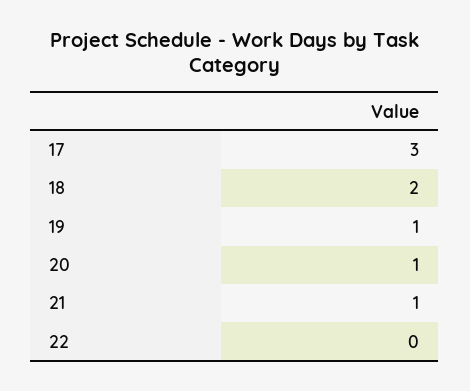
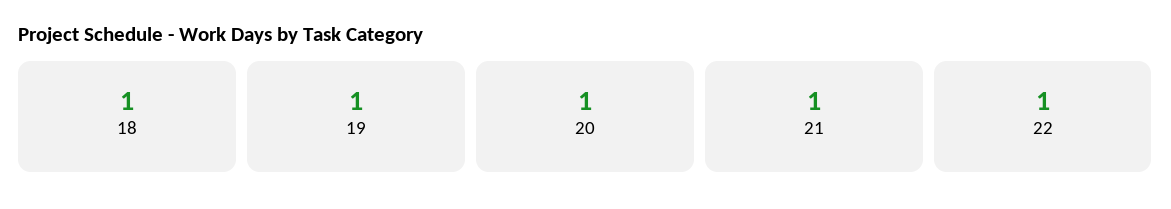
  {
-   "17": 3,
-   "18": 2,
+   "18": 1,
    "19": 1,
    "20": 1,
    "21": 1,
-   "22": 0
+   "22": 1
  }

